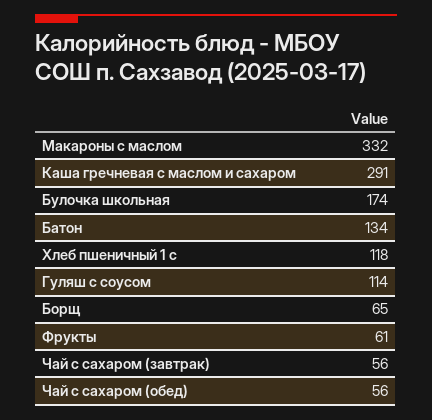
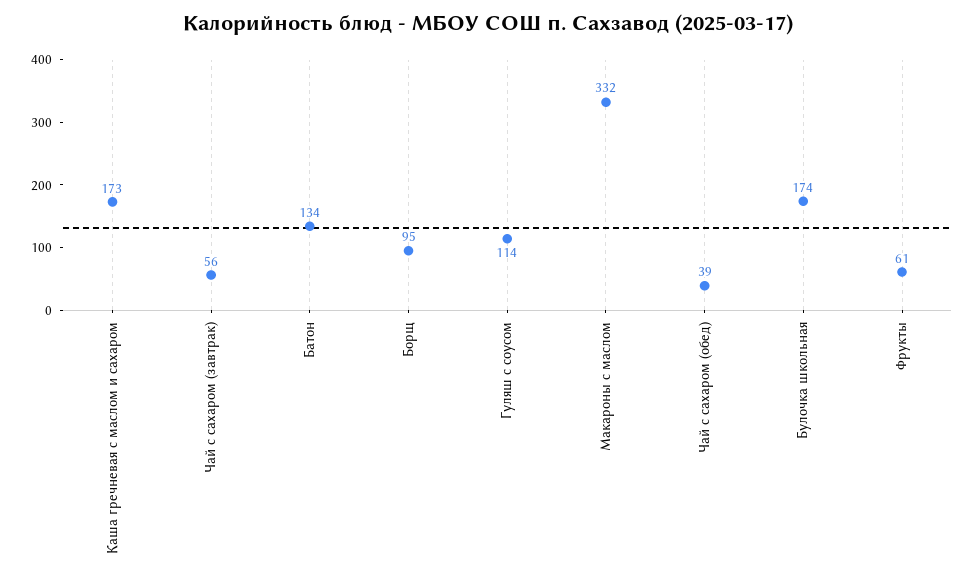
  {
    "Макароны с маслом": 332,
-   "Каша гречневая с маслом и сахаром": 291,
+   "Каша гречневая с маслом и сахаром": 173,
    "Булочка школьная": 174,
    "Батон": 134,
-   "Хлеб пшеничный 1 с": 118,
    "Гуляш с соусом": 114,
-   "Борщ": 65,
+   "Борщ": 95,
    "Фрукты": 61,
    "Чай с сахаром (завтрак)": 56,
-   "Чай с сахаром (обед)": 56
+   "Чай с сахаром (обед)": 39
  }

